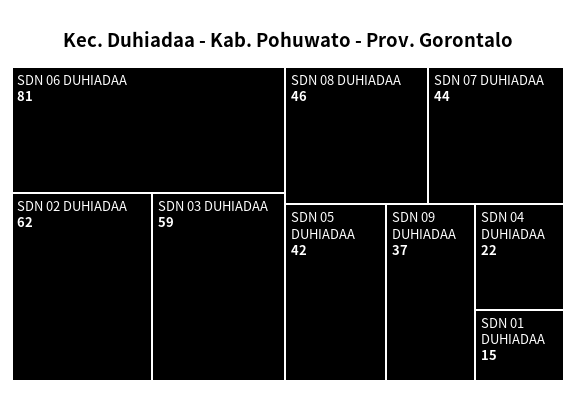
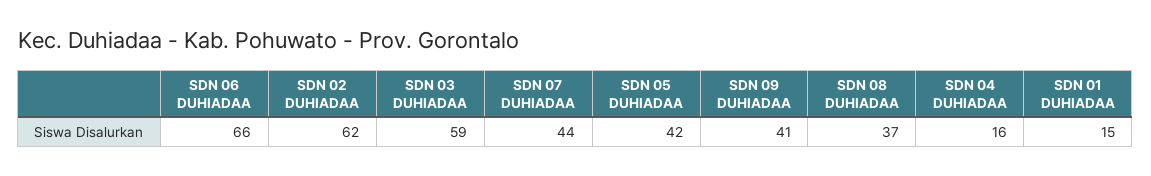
  {
-   "SDN 06 DUHIADAA": 81,
+   "SDN 06 DUHIADAA": 66,
    "SDN 02 DUHIADAA": 62,
    "SDN 03 DUHIADAA": 59,
-   "SDN 08 DUHIADAA": 46,
+   "SDN 08 DUHIADAA": 37,
    "SDN 07 DUHIADAA": 44,
    "SDN 05 DUHIADAA": 42,
-   "SDN 09 DUHIADAA": 37,
+   "SDN 09 DUHIADAA": 41,
-   "SDN 04 DUHIADAA": 22,
+   "SDN 04 DUHIADAA": 16,
    "SDN 01 DUHIADAA": 15
  }

